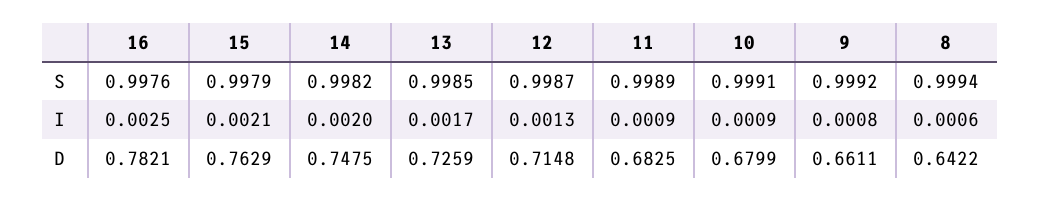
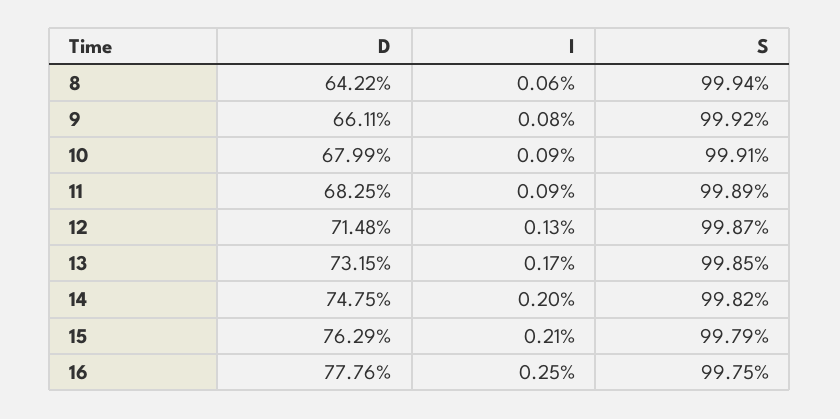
  {
    "16": {
-     "S": 0.9976,
+     "S": 0.9975,
      "I": 0.0025,
-     "D": 0.7821
+     "D": 0.7776
    },
    "15": {
      "S": 0.9979,
      "I": 0.0021,
      "D": 0.7629
    },
    "14": {
      "S": 0.9982,
      "I": 0.002,
      "D": 0.7475
    },
    "13": {
      "S": 0.9985,
      "I": 0.0017,
-     "D": 0.7259
+     "D": 0.7315
    },
    "12": {
      "S": 0.9987,
      "I": 0.0013,
      "D": 0.7148
    },
    "11": {
      "S": 0.9989,
      "I": 0.0009,
      "D": 0.6825
    },
    "10": {
      "S": 0.9991,
      "I": 0.0009,
      "D": 0.6799
    },
    "9": {
      "S": 0.9992,
      "I": 0.0008,
      "D": 0.6611
    },
    "8": {
      "S": 0.9994,
      "I": 0.0006,
      "D": 0.6422
    }
  }

